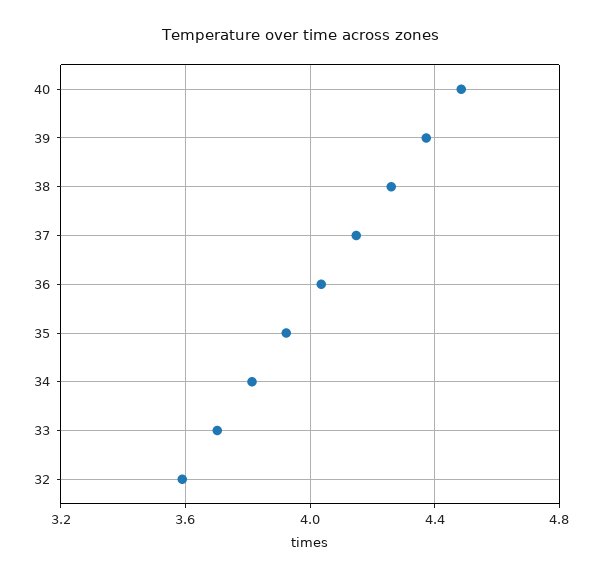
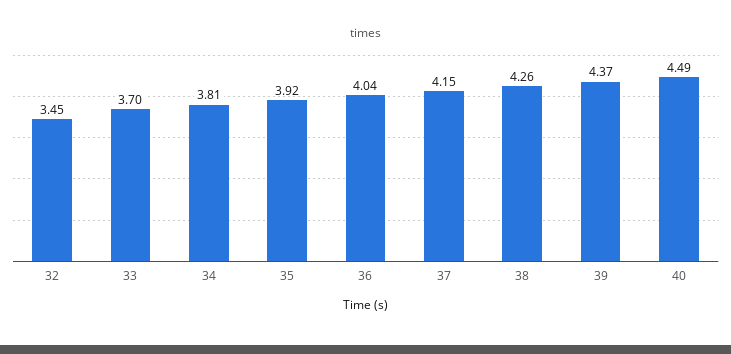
  {
    "40": 4.49,
    "39": 4.37,
    "38": 4.26,
    "37": 4.15,
    "36": 4.04,
    "35": 3.92,
    "34": 3.81,
    "33": 3.7,
-   "32": 3.6
+   "32": 3.45
  }

